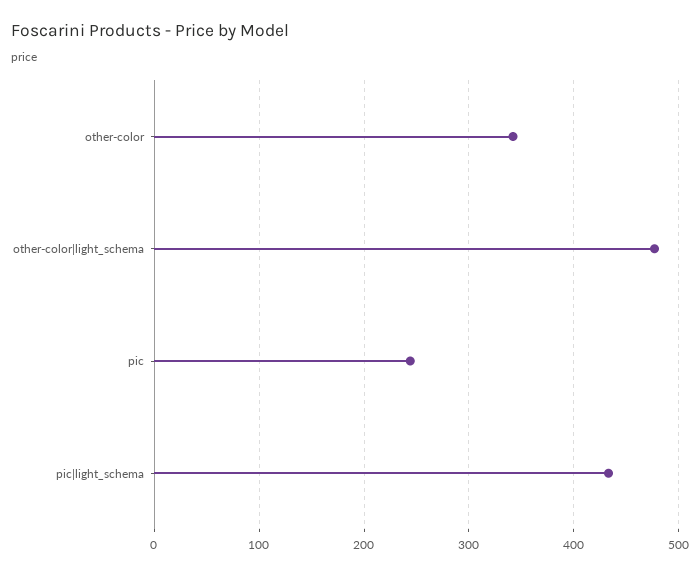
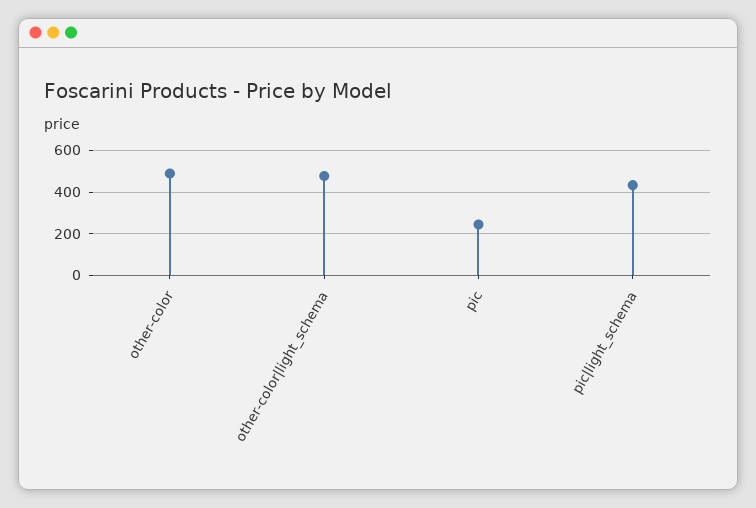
  {
-   "other-color": 340,
+   "other-color": 500,
    "other-color|light_schema": 480,
    "pic": 240,
    "pic|light_schema": 430
  }

